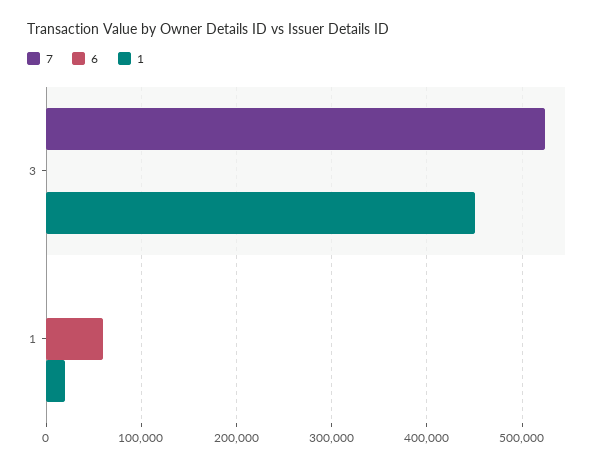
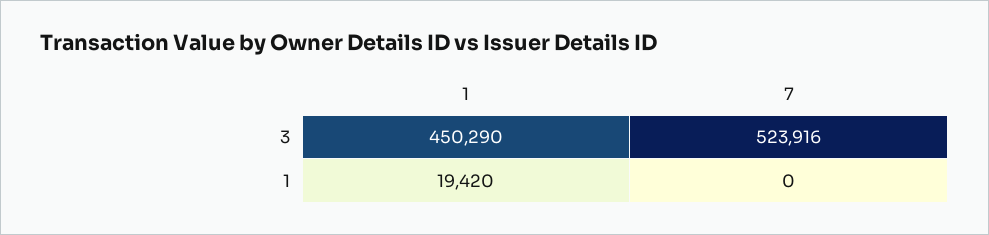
  {
    "7": {
      "3": 523916,
      "1": 0
    },
-   "6": {
-     "3": 0,
-     "1": 60000
-   },
    "1": {
      "3": 450290,
      "1": 19420
    }
  }

